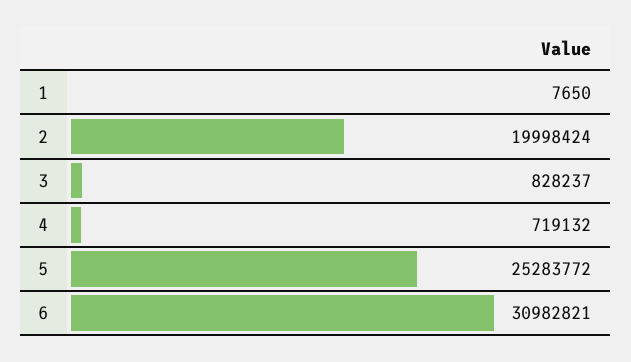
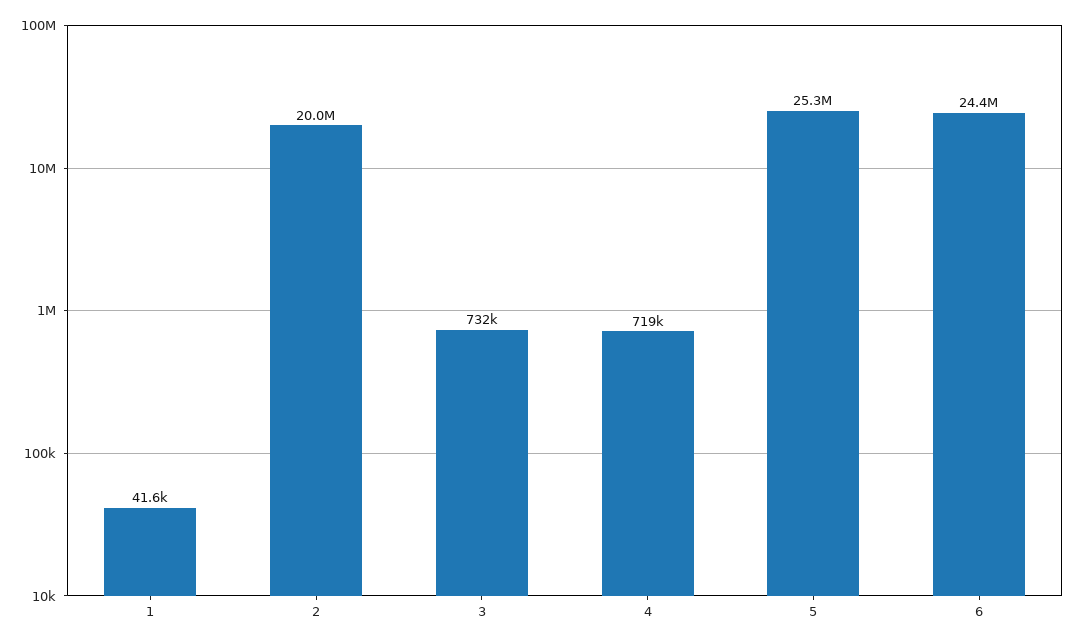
  {
-   "1": 7650,
+   "1": 41600,
    "2": 19998424,
-   "3": 828237,
+   "3": 732000,
    "4": 719132,
    "5": 25283772,
-   "6": 30982821
+   "6": 24400000
  }

